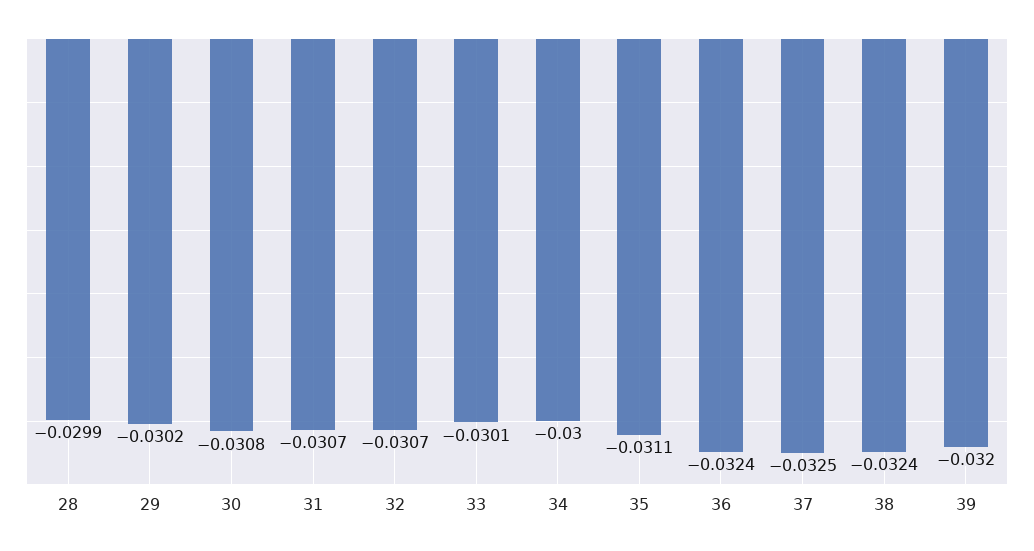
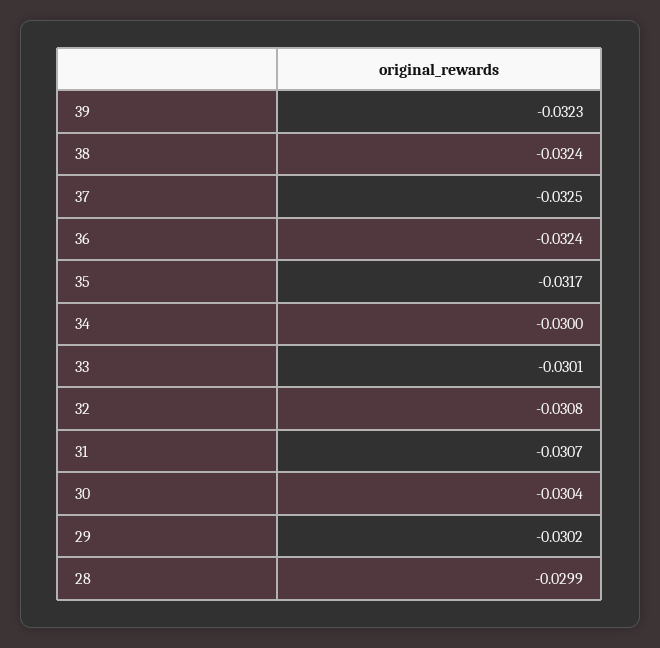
  {
    "28": -0.0299,
    "29": -0.0302,
-   "30": -0.0308,
+   "30": -0.0304,
    "31": -0.0307,
-   "32": -0.0307,
+   "32": -0.0308,
    "33": -0.0301,
    "34": -0.03,
-   "35": -0.0311,
+   "35": -0.0317,
    "36": -0.0324,
    "37": -0.0325,
    "38": -0.0324,
-   "39": -0.032
+   "39": -0.0323
  }

